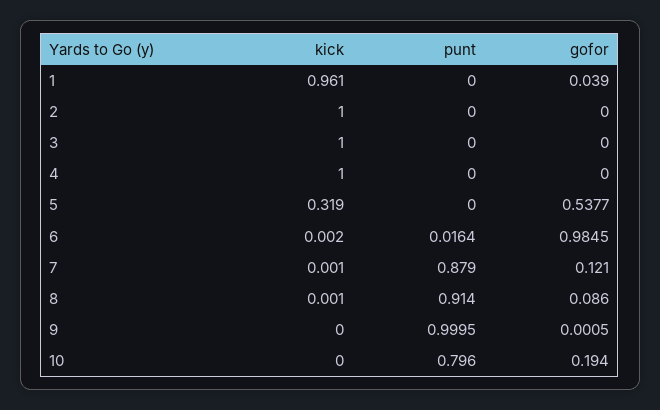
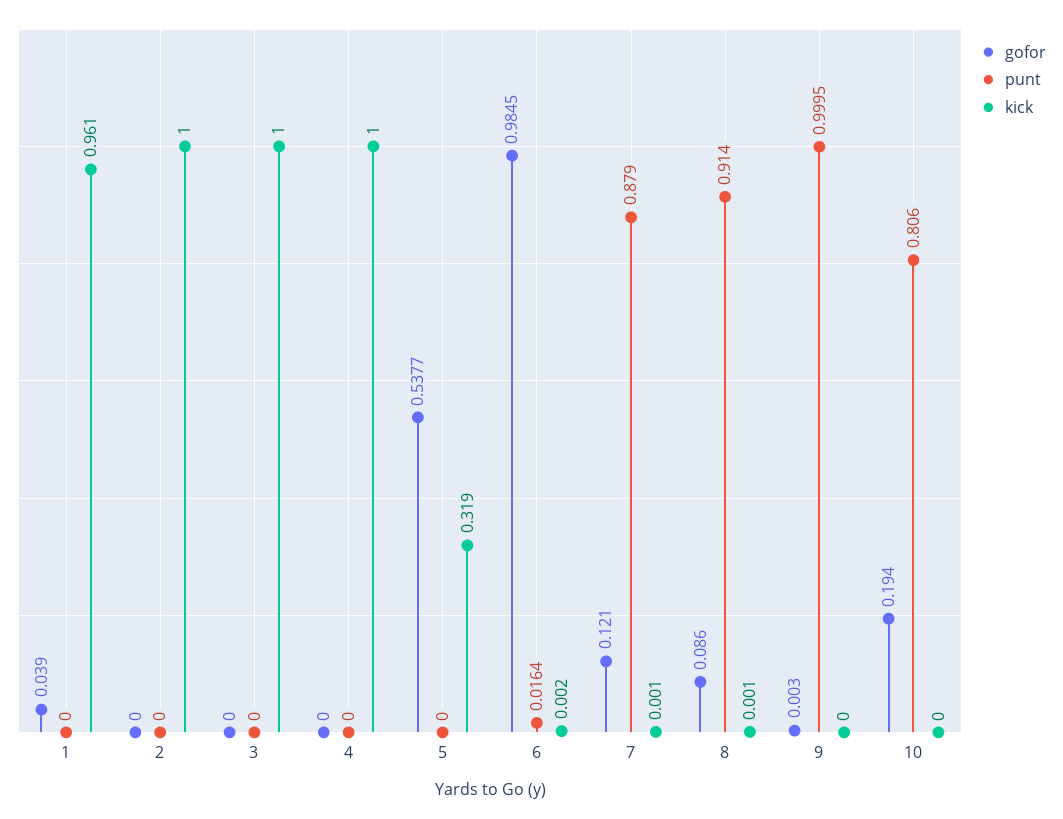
  {
    "kick": {
      "1": 0.961,
      "2": 1,
      "3": 1,
      "4": 1,
      "5": 0.319,
      "6": 0.002,
      "7": 0.001,
      "8": 0.001,
      "9": 0,
      "10": 0
    },
    "punt": {
      "1": 0,
      "2": 0,
      "3": 0,
      "4": 0,
      "5": 0,
      "6": 0.0164,
      "7": 0.879,
      "8": 0.914,
      "9": 0.9995,
-     "10": 0.796
+     "10": 0.806
    },
    "gofor": {
      "1": 0.039,
      "2": 0,
      "3": 0,
      "4": 0,
      "5": 0.5377,
      "6": 0.9845,
      "7": 0.121,
      "8": 0.086,
-     "9": 0.0005,
+     "9": 0.003,
      "10": 0.194
    }
  }

